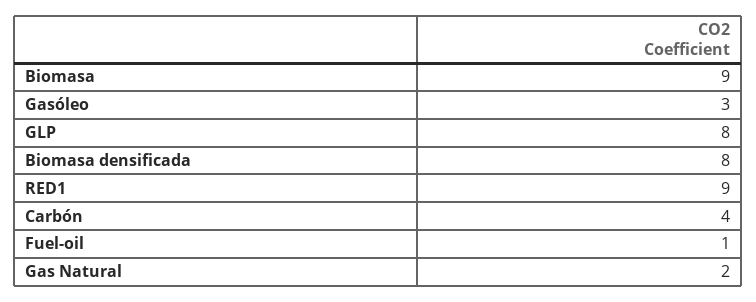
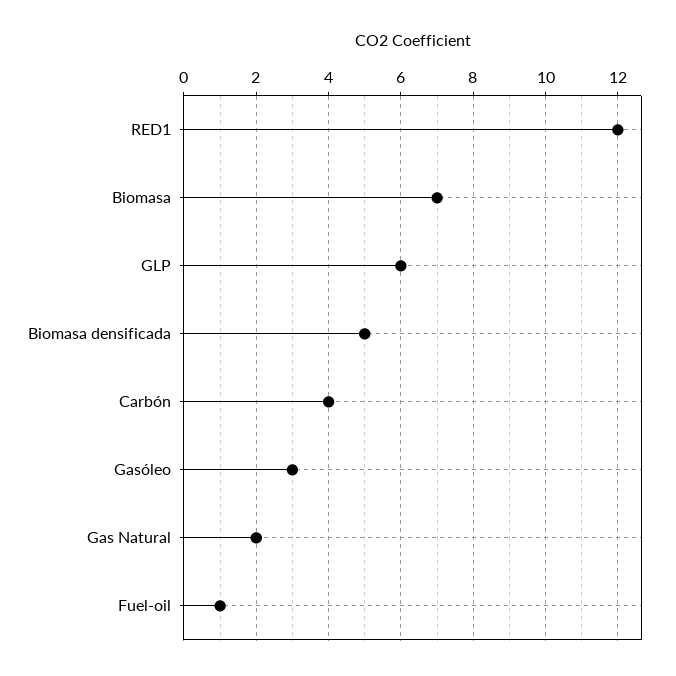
  {
-   "Biomasa": 9,
+   "Biomasa": 7,
    "Gasóleo": 3,
-   "GLP": 8,
+   "GLP": 6,
-   "Biomasa densificada": 8,
+   "Biomasa densificada": 5,
-   "RED1": 9,
+   "RED1": 12,
    "Carbón": 4,
    "Fuel-oil": 1,
    "Gas Natural": 2
  }

